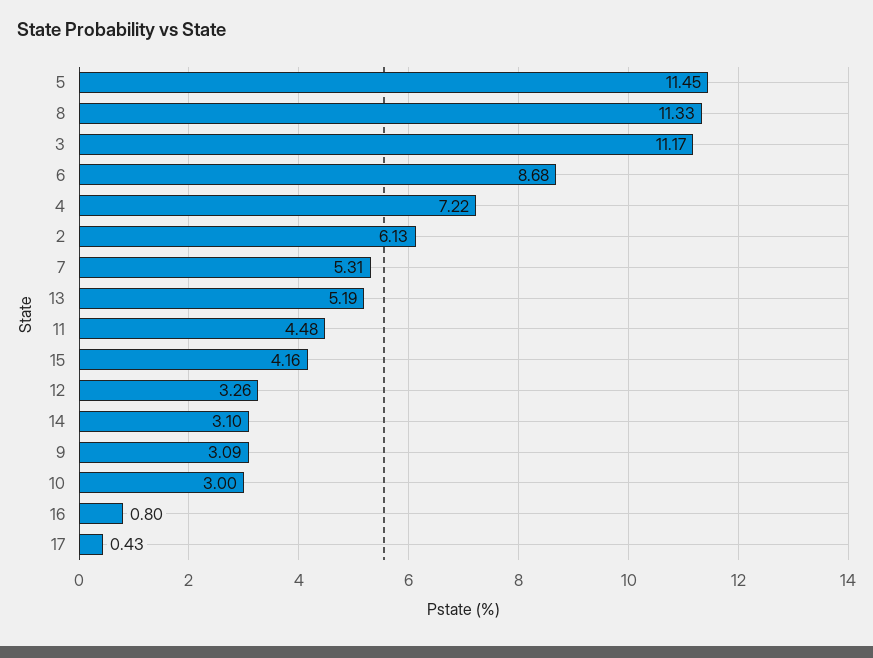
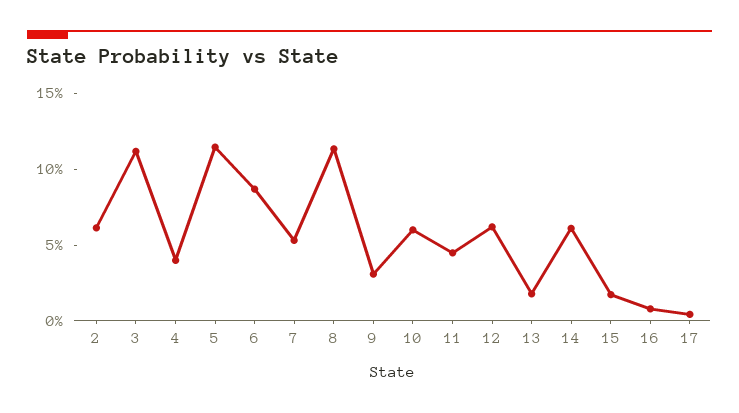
  {
    "5": 11.45,
    "8": 11.33,
    "3": 11.17,
    "6": 8.68,
-   "4": 7.22,
+   "4": 4,
    "2": 6.13,
    "7": 5.31,
-   "13": 5.19,
+   "13": 2,
    "11": 4.48,
-   "15": 4.16,
+   "15": 2,
-   "12": 3.26,
+   "12": 6,
-   "14": 3.1,
+   "14": 6,
    "9": 3.09,
-   "10": 3,
+   "10": 6,
    "16": 0.8,
    "17": 0.43
  }

